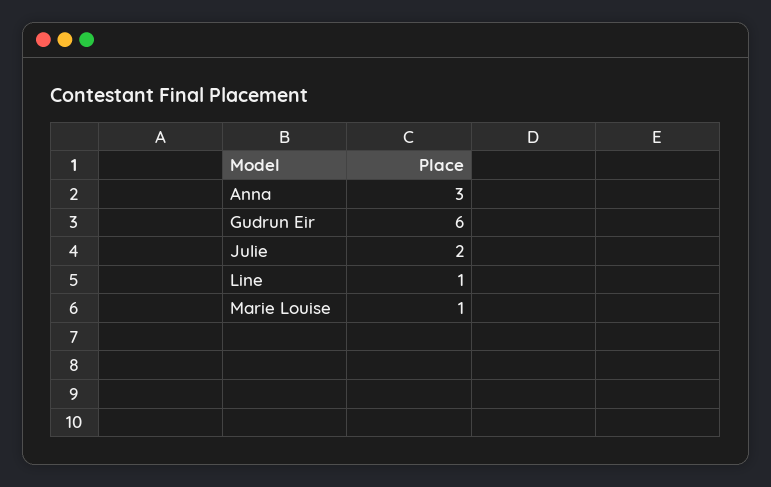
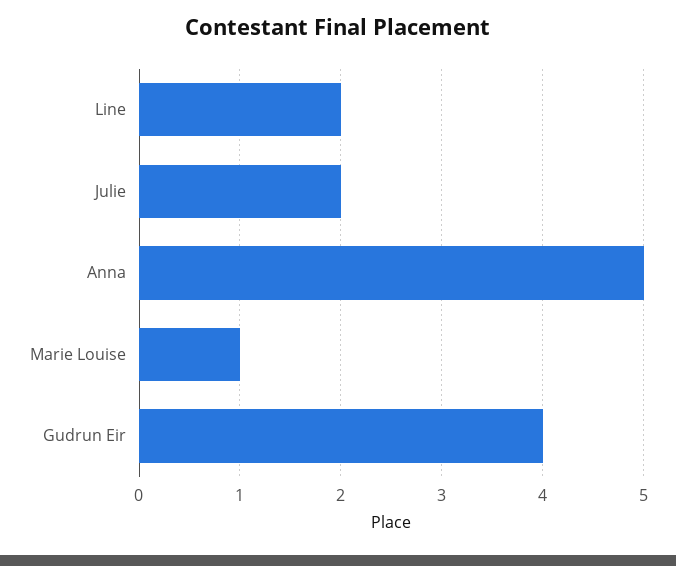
  {
-   "Anna": 3,
+   "Anna": 5,
-   "Gudrun Eir": 6,
+   "Gudrun Eir": 4,
    "Julie": 2,
-   "Line": 1,
+   "Line": 2,
    "Marie Louise": 1
  }

